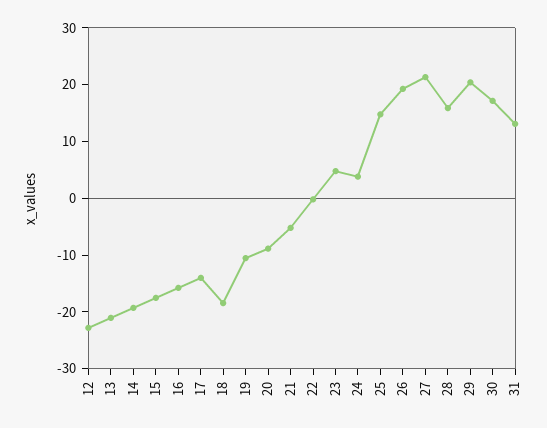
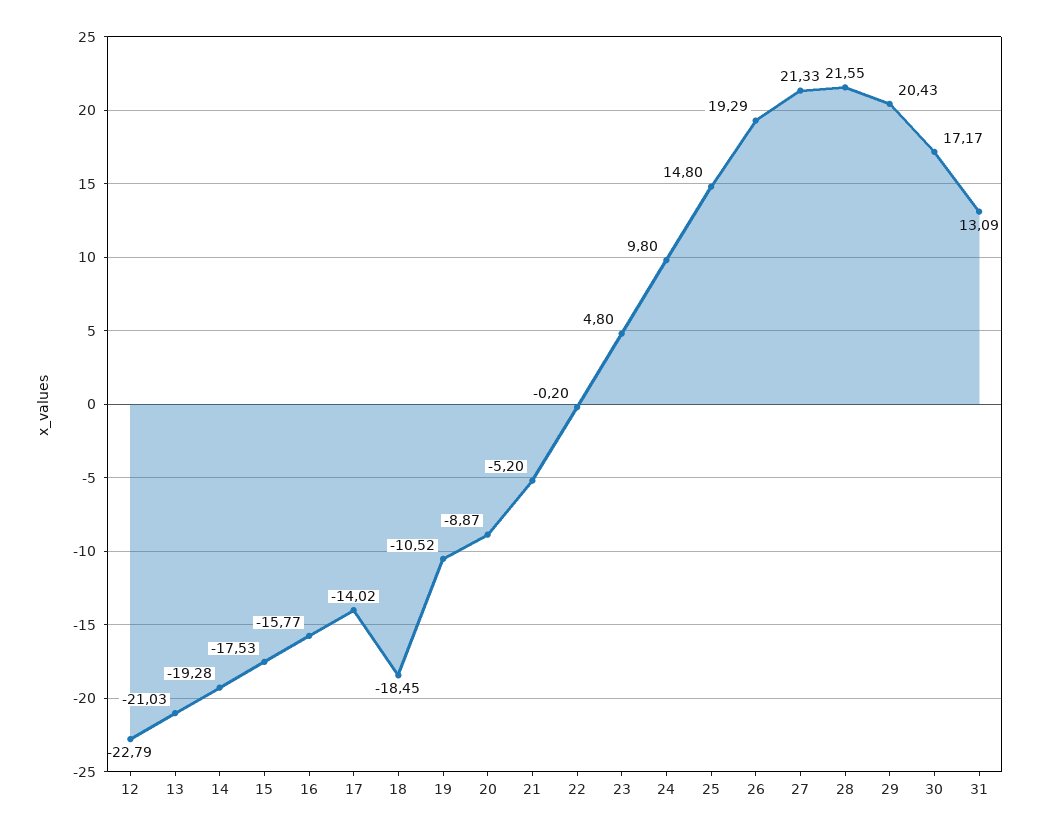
  {
    "12": -22.79,
    "13": -21.03,
    "14": -19.28,
    "15": -17.53,
    "16": -15.77,
    "17": -14.02,
    "18": -18.45,
    "19": -10.52,
    "20": -8.87,
    "21": -5.2,
    "22": -0.2,
    "23": 4.8,
-   "24": 4,
+   "24": 9.8,
    "25": 14.8,
    "26": 19.29,
    "27": 21.33,
-   "28": 16,
+   "28": 21.55,
    "29": 20.43,
    "30": 17.17,
    "31": 13.09
  }

